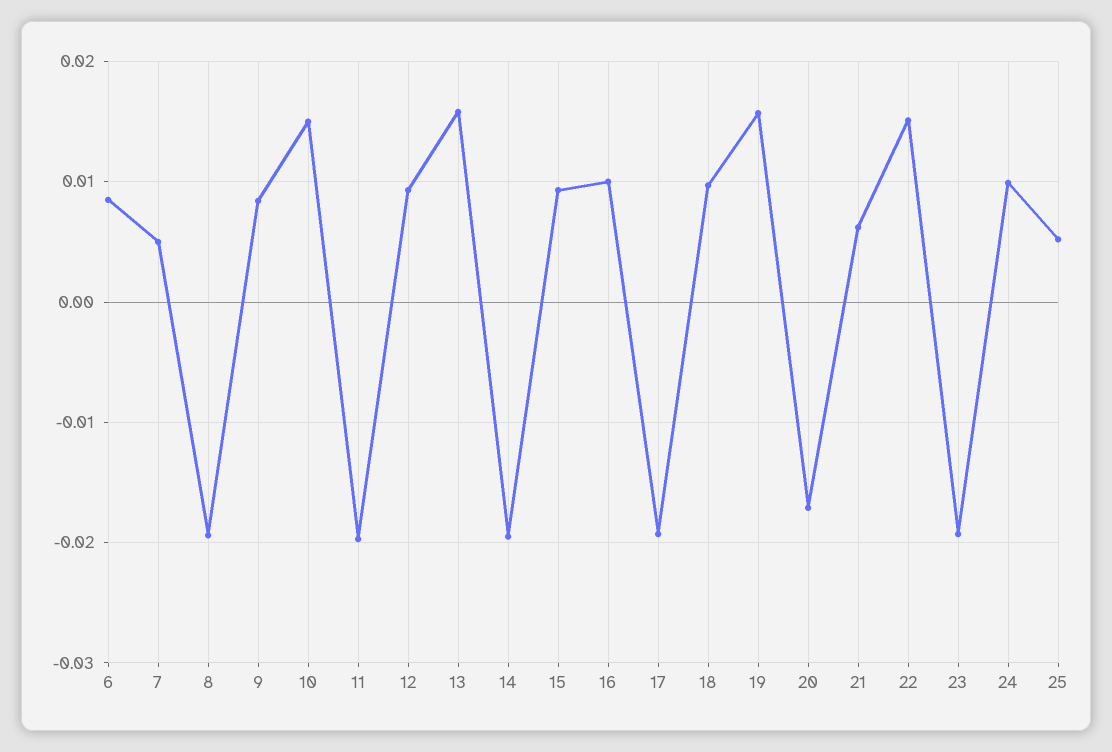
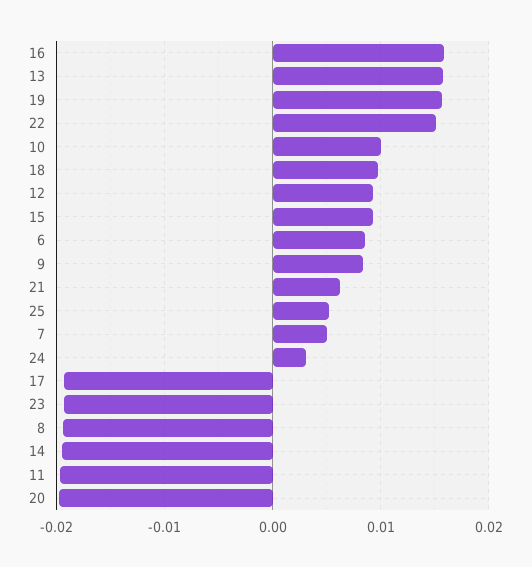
  {
    "6": 0.009,
    "7": 0.005,
    "8": -0.019,
    "9": 0.008,
-   "10": 0.015,
+   "10": 0.01,
    "11": -0.02,
    "12": 0.009,
    "13": 0.016,
    "14": -0.02,
    "15": 0.009,
-   "16": 0.01,
+   "16": 0.016,
    "17": -0.019,
    "18": 0.01,
    "19": 0.016,
-   "20": -0.017,
+   "20": -0.02,
    "21": 0.006,
    "22": 0.015,
    "23": -0.019,
-   "24": 0.01,
+   "24": 0.003,
    "25": 0.005
  }

